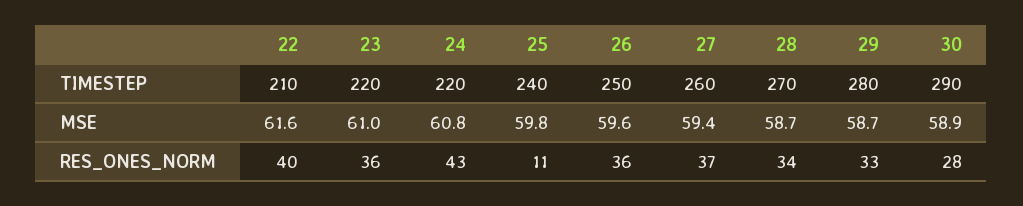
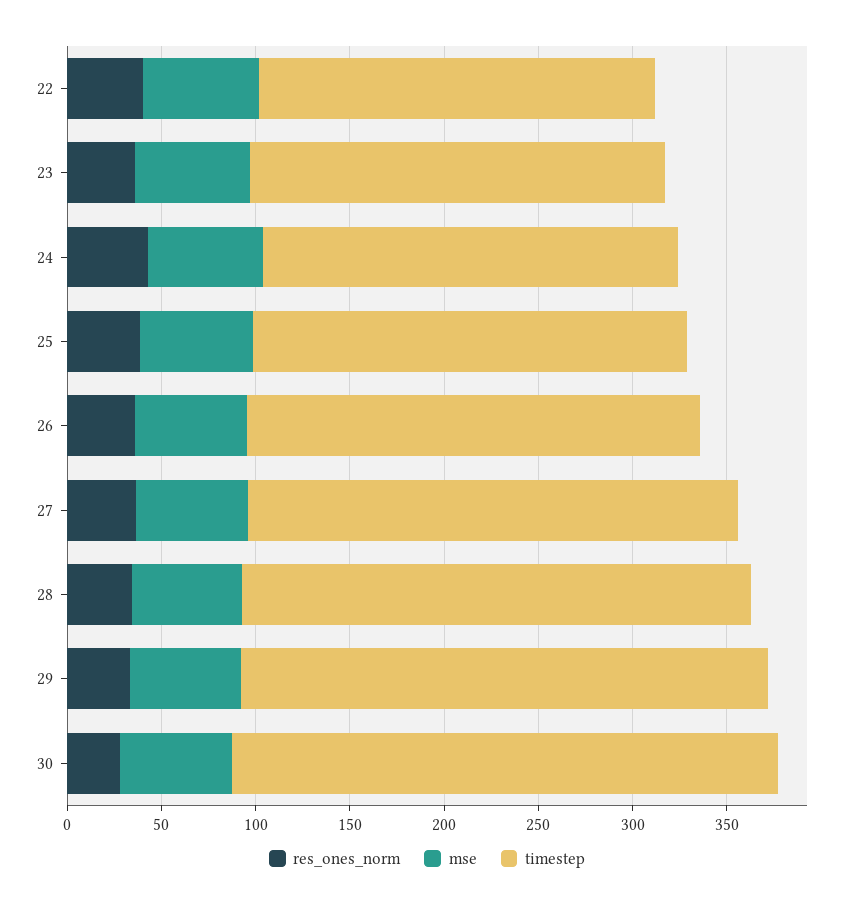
  {
    "TIMESTEP": {
      "22": 210,
      "23": 220,
      "24": 220,
-     "25": 240,
+     "25": 230,
-     "26": 250,
+     "26": 240,
      "27": 260,
      "28": 270,
      "29": 280,
      "30": 290
    },
    "MSE": {
      "22": 61.6,
      "23": 61,
      "24": 60.8,
      "25": 59.8,
      "26": 59.6,
      "27": 59.4,
      "28": 58.7,
      "29": 58.7,
      "30": 58.9
    },
    "RES_ONES_NORM": {
      "22": 40,
      "23": 36,
      "24": 43,
-     "25": 11,
+     "25": 40,
      "26": 36,
      "27": 37,
      "28": 34,
      "29": 33,
      "30": 28
    }
  }

